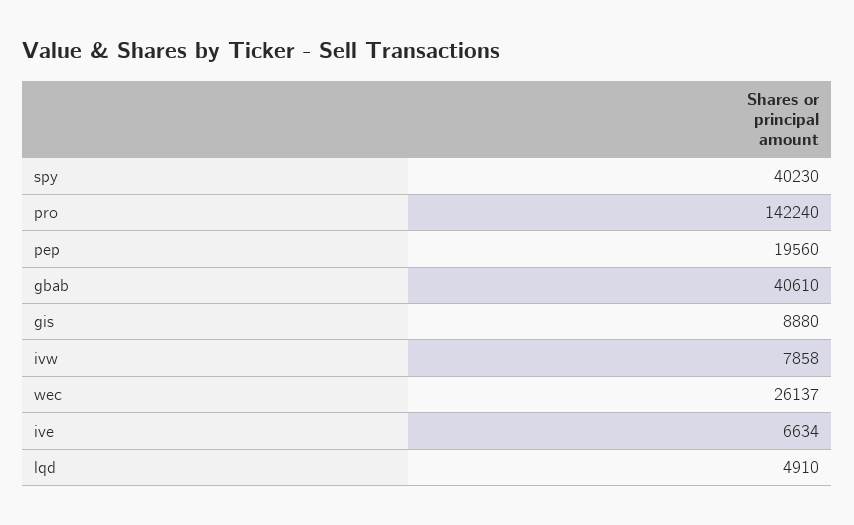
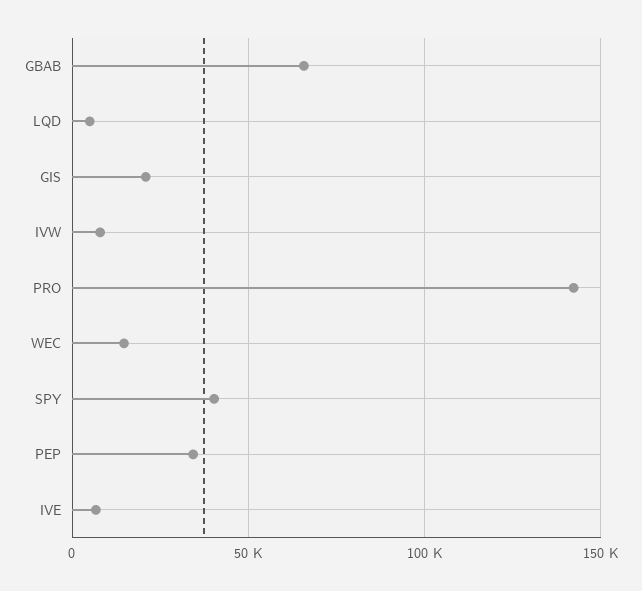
  {
    "spy": 40230,
    "pro": 142240,
-   "pep": 19560,
+   "pep": 35000,
-   "gbab": 40610,
+   "gbab": 65000,
-   "gis": 8880,
+   "gis": 20000,
    "ivw": 7858,
-   "wec": 26137,
+   "wec": 15000,
    "ive": 6634,
    "lqd": 4910
  }

